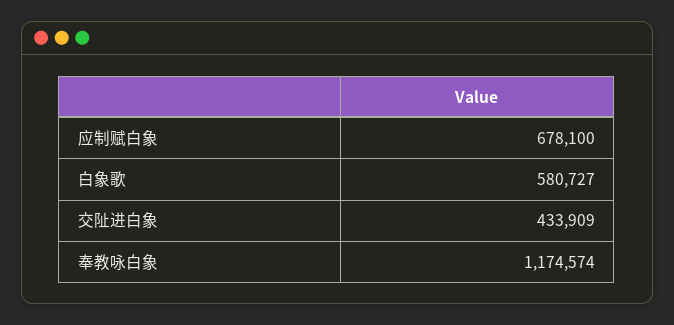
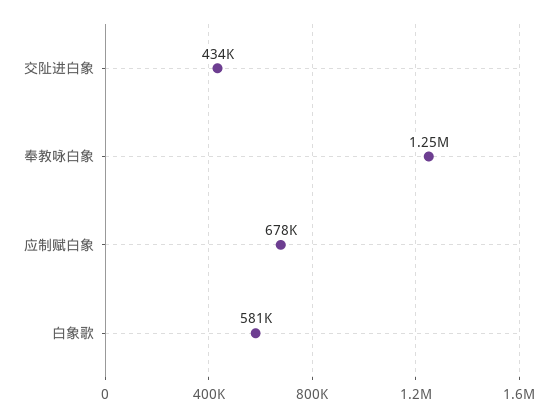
  {
    "应制赋白象": 678100,
    "白象歌": 580727,
    "交阯进白象": 433909,
-   "奉教咏白象": 1174574
+   "奉教咏白象": 1250000
  }

